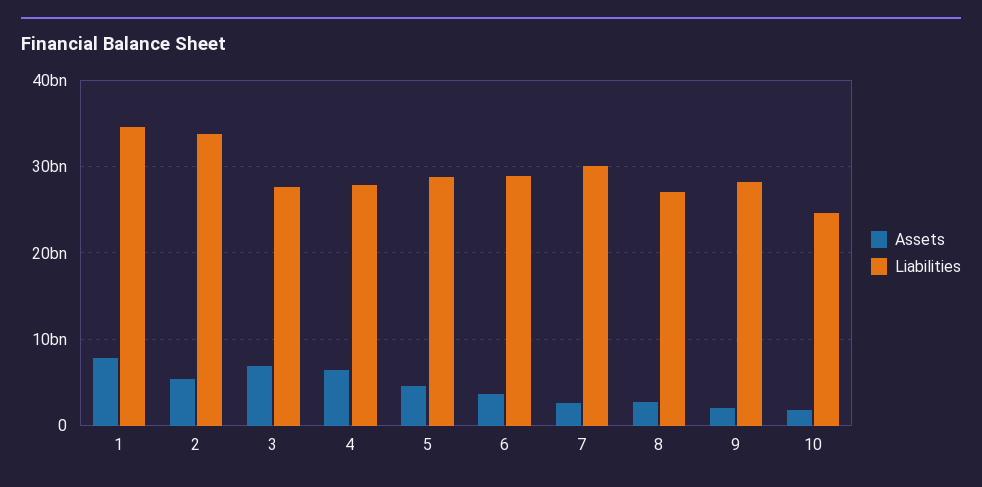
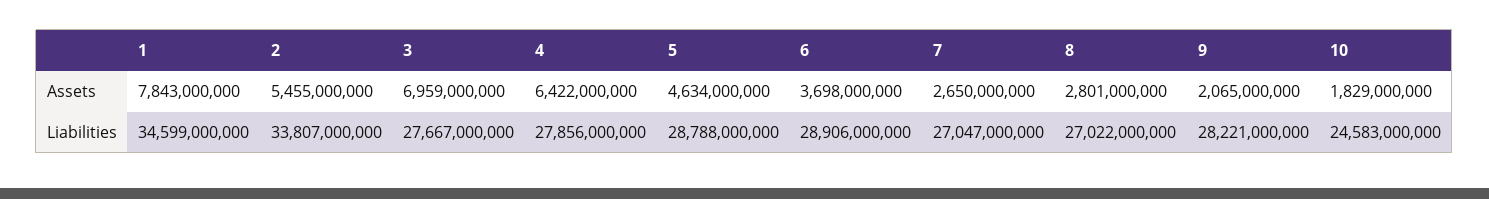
  {
    "Assets": {
      "1": 7843000000,
      "2": 5455000000,
      "3": 6959000000,
      "4": 6422000000,
      "5": 4634000000,
      "6": 3698000000,
      "7": 2650000000,
      "8": 2801000000,
      "9": 2065000000,
      "10": 1829000000
    },
    "Liabilities": {
      "1": 34599000000,
      "2": 33807000000,
      "3": 27667000000,
      "4": 27856000000,
      "5": 28788000000,
      "6": 28906000000,
-     "7": 30000000000,
+     "7": 27047000000,
      "8": 27022000000,
      "9": 28221000000,
      "10": 24583000000
    }
  }

